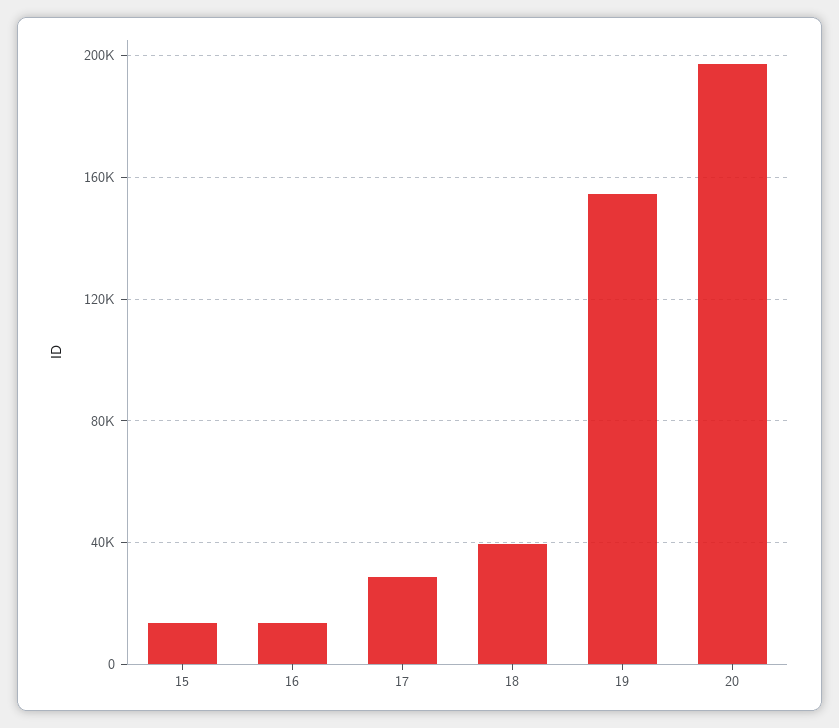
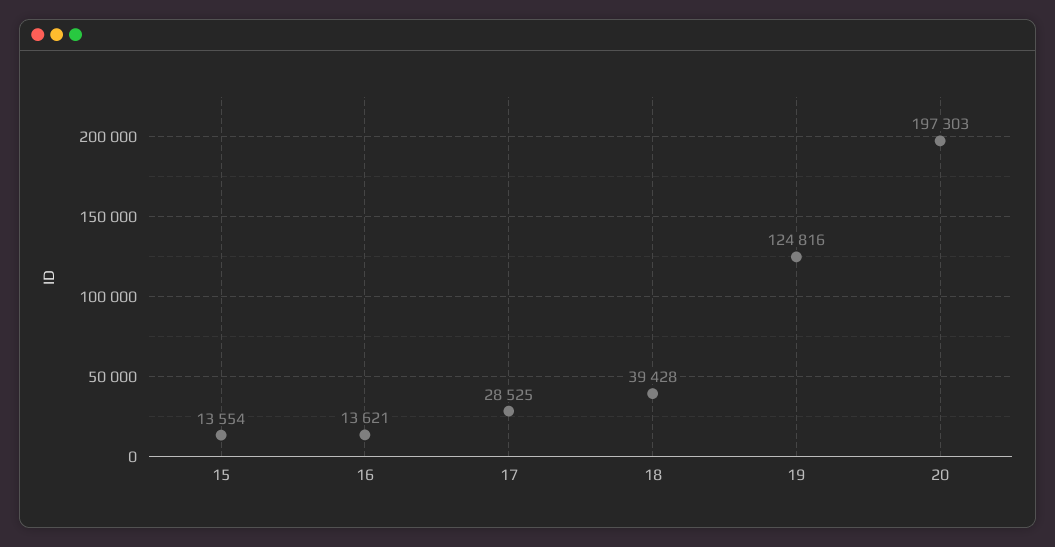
  {
    "15": 13554,
    "16": 13621,
    "17": 28525,
    "18": 39428,
-   "19": 155000,
+   "19": 124816,
    "20": 197303
  }

